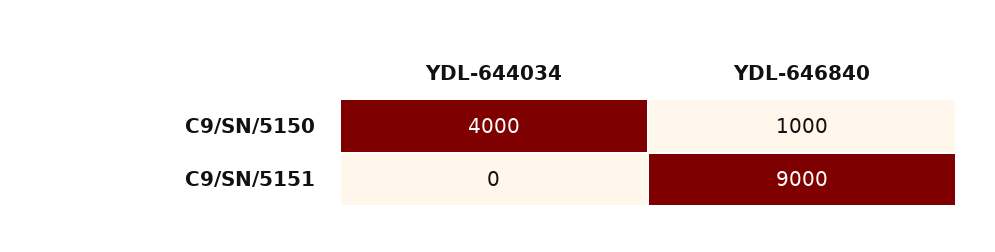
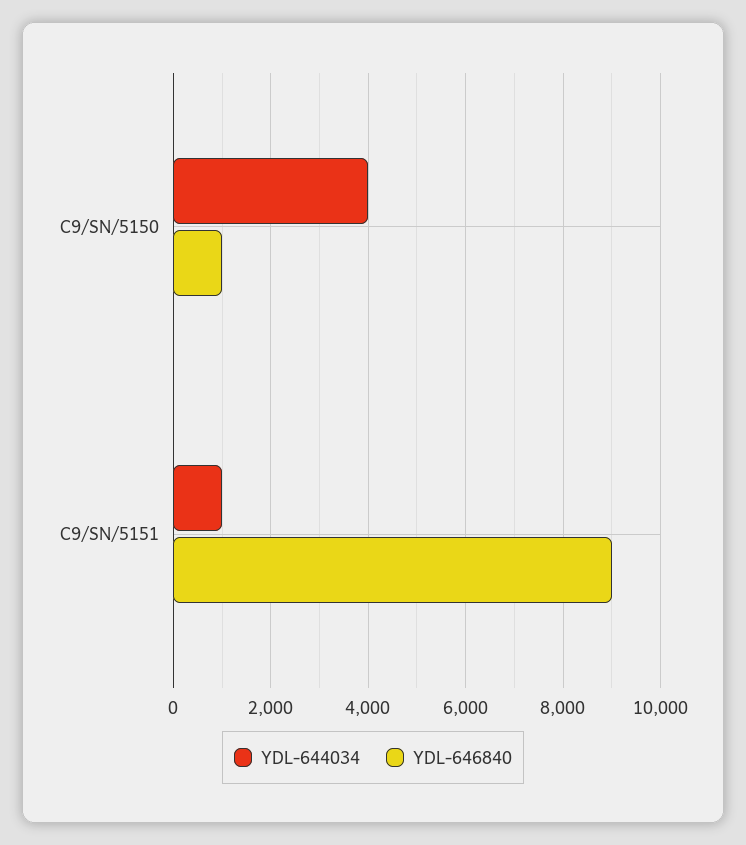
  {
    "YDL-644034": {
      "C9/SN/5150": 4000,
-     "C9/SN/5151": 0
+     "C9/SN/5151": 1000
    },
    "YDL-646840": {
      "C9/SN/5150": 1000,
      "C9/SN/5151": 9000
    }
  }

